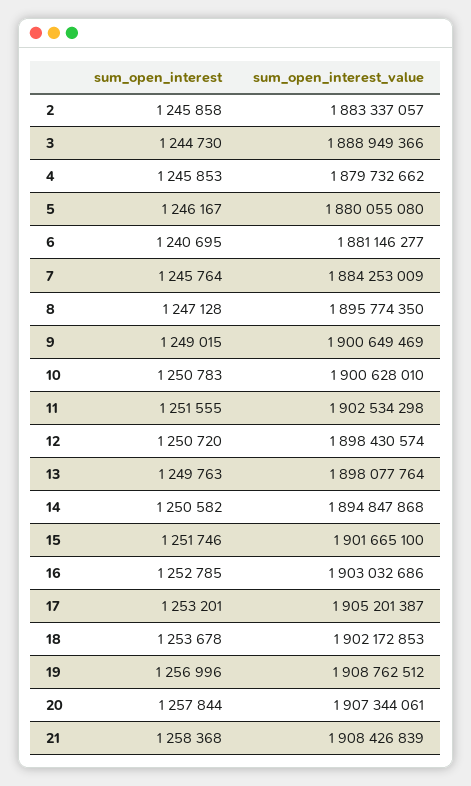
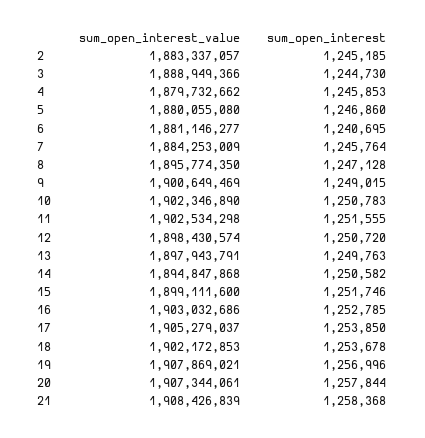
  {
    "sum_open_interest": {
-     "2": 1245858,
+     "2": 1245185,
      "3": 1244730,
      "4": 1245853,
-     "5": 1246167,
+     "5": 1246860,
      "6": 1240695,
      "7": 1245764,
      "8": 1247128,
      "9": 1249015,
      "10": 1250783,
      "11": 1251555,
      "12": 1250720,
      "13": 1249763,
      "14": 1250582,
      "15": 1251746,
      "16": 1252785,
-     "17": 1253201,
+     "17": 1253850,
      "18": 1253678,
      "19": 1256996,
      "20": 1257844,
      "21": 1258368
    },
    "sum_open_interest_value": {
      "2": 1883337057,
      "3": 1888949366,
      "4": 1879732662,
      "5": 1880055080,
      "6": 1881146277,
      "7": 1884253009,
      "8": 1895774350,
      "9": 1900649469,
-     "10": 1900628010,
+     "10": 1902346890,
      "11": 1902534298,
      "12": 1898430574,
-     "13": 1898077764,
+     "13": 1897943791,
      "14": 1894847868,
-     "15": 1901665100,
+     "15": 1899111600,
      "16": 1903032686,
-     "17": 1905201387,
+     "17": 1905279037,
      "18": 1902172853,
-     "19": 1908762512,
+     "19": 1907869021,
      "20": 1907344061,
      "21": 1908426839
    }
  }

